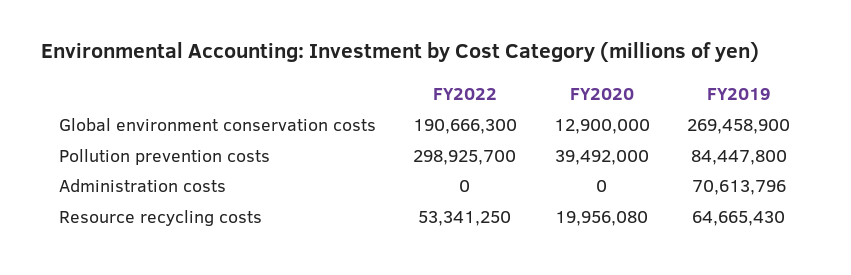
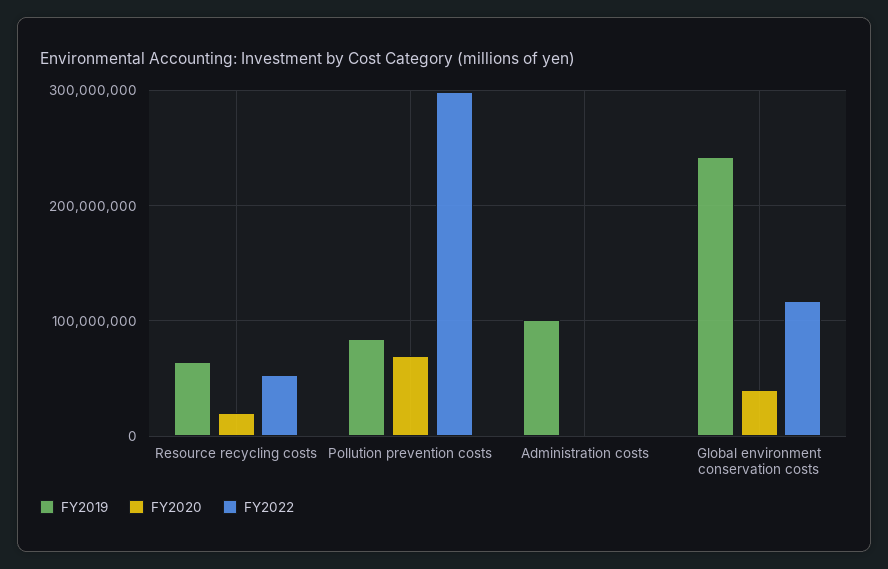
  {
    "FY2022": {
-     "Global environment conservation costs": 190666300,
+     "Global environment conservation costs": 120000000,
      "Pollution prevention costs": 298925700,
      "Administration costs": 0,
      "Resource recycling costs": 53341250
    },
    "FY2020": {
-     "Global environment conservation costs": 12900000,
+     "Global environment conservation costs": 40000000,
-     "Pollution prevention costs": 39492000,
+     "Pollution prevention costs": 70000000,
      "Administration costs": 0,
      "Resource recycling costs": 19956080
    },
    "FY2019": {
-     "Global environment conservation costs": 269458900,
+     "Global environment conservation costs": 240000000,
      "Pollution prevention costs": 84447800,
-     "Administration costs": 70613796,
+     "Administration costs": 100000000,
      "Resource recycling costs": 64665430
    }
  }

